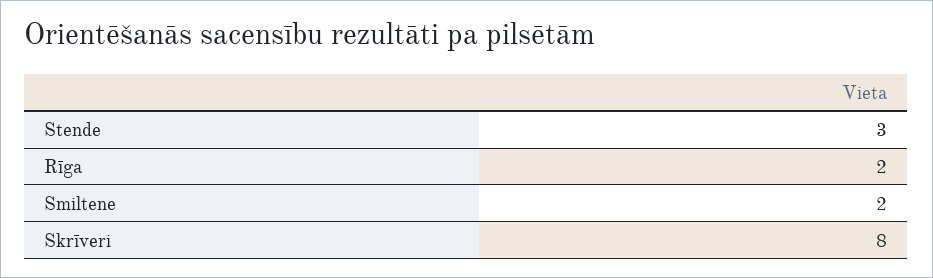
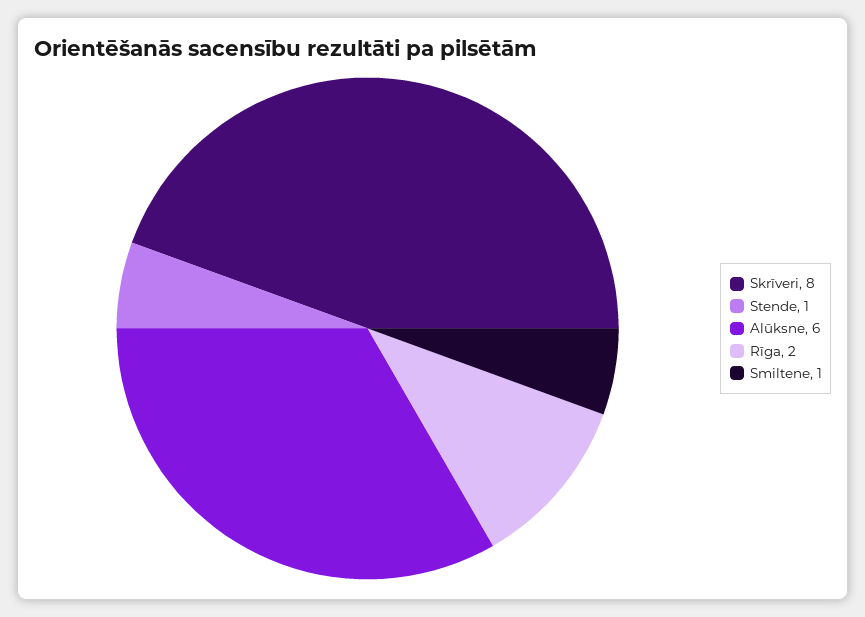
  {
-   "Stende": 3,
+   "Stende": 1,
    "Rīga": 2,
-   "Smiltene": 2,
+   "Smiltene": 1,
-   "Skrīveri": 8
+   "Skrīveri": 8,
+   "Alūksne": 6
  }

